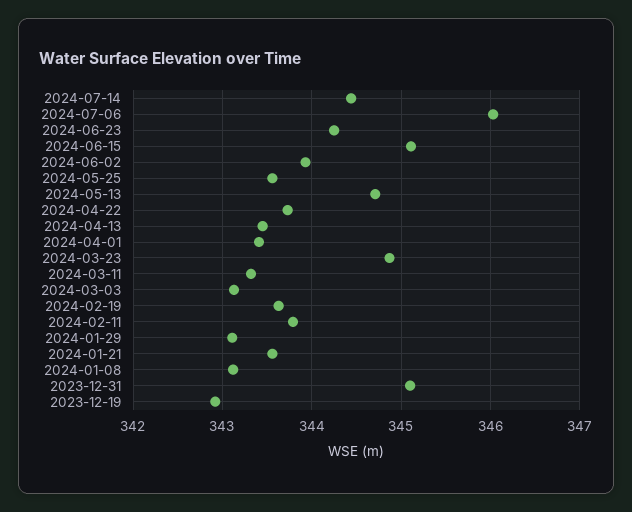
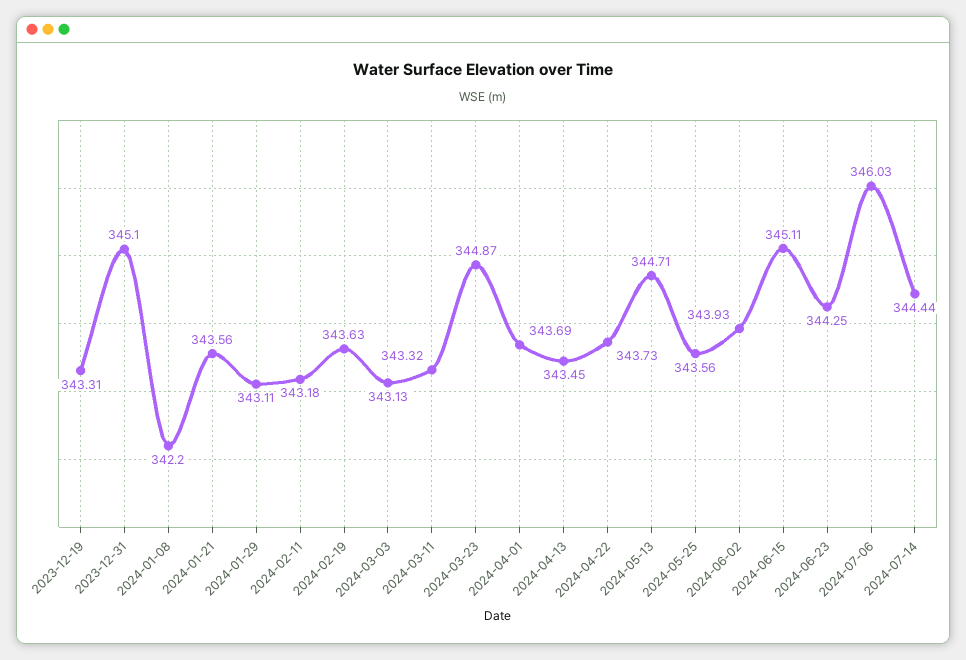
  {
    "2024-07-14": 344.44,
    "2024-07-06": 346.03,
    "2024-06-23": 344.25,
    "2024-06-15": 345.11,
    "2024-06-02": 343.93,
    "2024-05-25": 343.56,
    "2024-05-13": 344.71,
    "2024-04-22": 343.73,
    "2024-04-13": 343.45,
-   "2024-04-01": 343.4,
+   "2024-04-01": 343.69,
    "2024-03-23": 344.87,
    "2024-03-11": 343.32,
    "2024-03-03": 343.13,
    "2024-02-19": 343.63,
-   "2024-02-11": 343.8,
+   "2024-02-11": 343.18,
    "2024-01-29": 343.11,
    "2024-01-21": 343.56,
-   "2024-01-08": 343.1,
+   "2024-01-08": 342.2,
    "2023-12-31": 345.1,
-   "2023-12-19": 342.9
+   "2023-12-19": 343.31
  }

